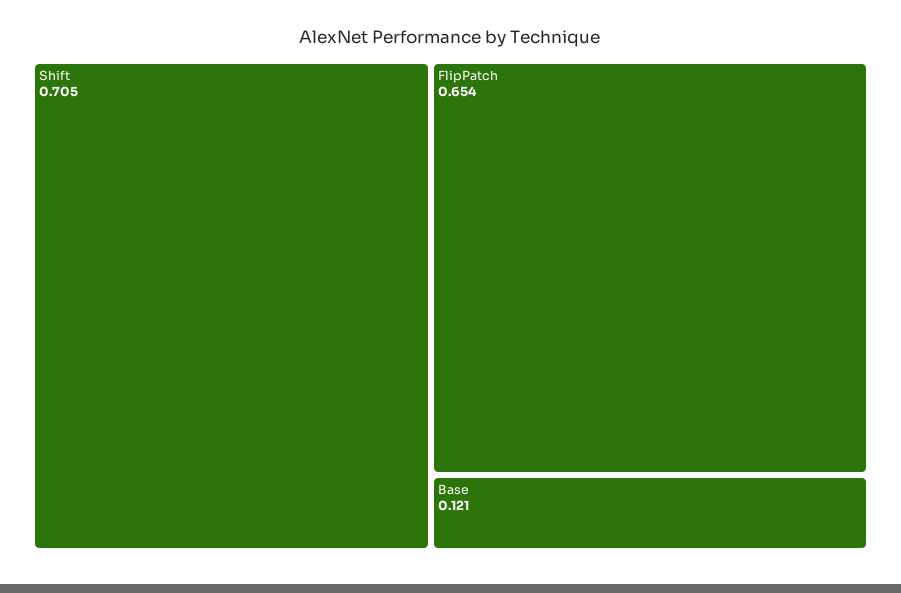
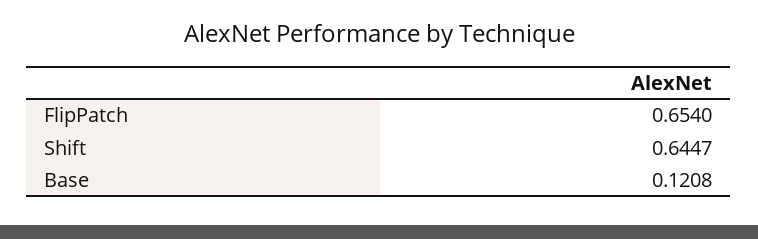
  {
-   "Shift": 0.705,
+   "Shift": 0.6447,
    "FlipPatch": 0.654,
    "Base": 0.1208
  }

